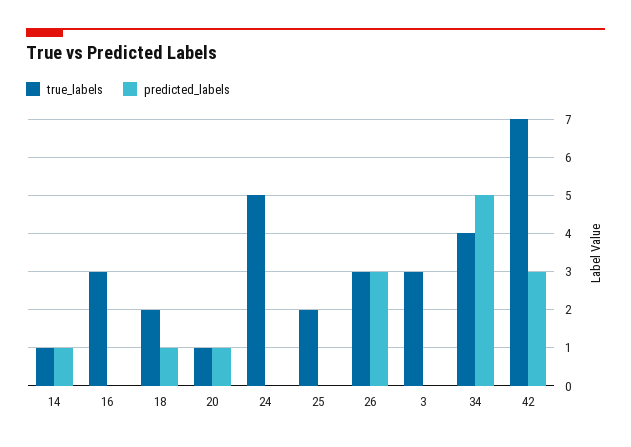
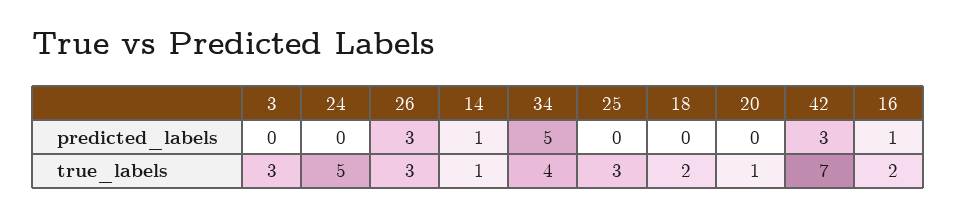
  {
    "true_labels": {
      "14": 1,
-     "16": 3,
+     "16": 2,
      "18": 2,
      "20": 1,
      "24": 5,
-     "25": 2,
+     "25": 3,
      "26": 3,
      "3": 3,
      "34": 4,
      "42": 7
    },
    "predicted_labels": {
      "14": 1,
-     "16": 0,
+     "16": 1,
-     "18": 1,
+     "18": 0,
-     "20": 1,
+     "20": 0,
      "24": 0,
      "25": 0,
      "26": 3,
      "3": 0,
      "34": 5,
      "42": 3
    }
  }

